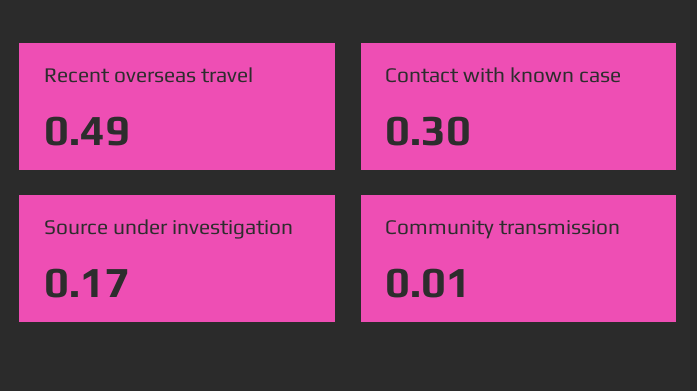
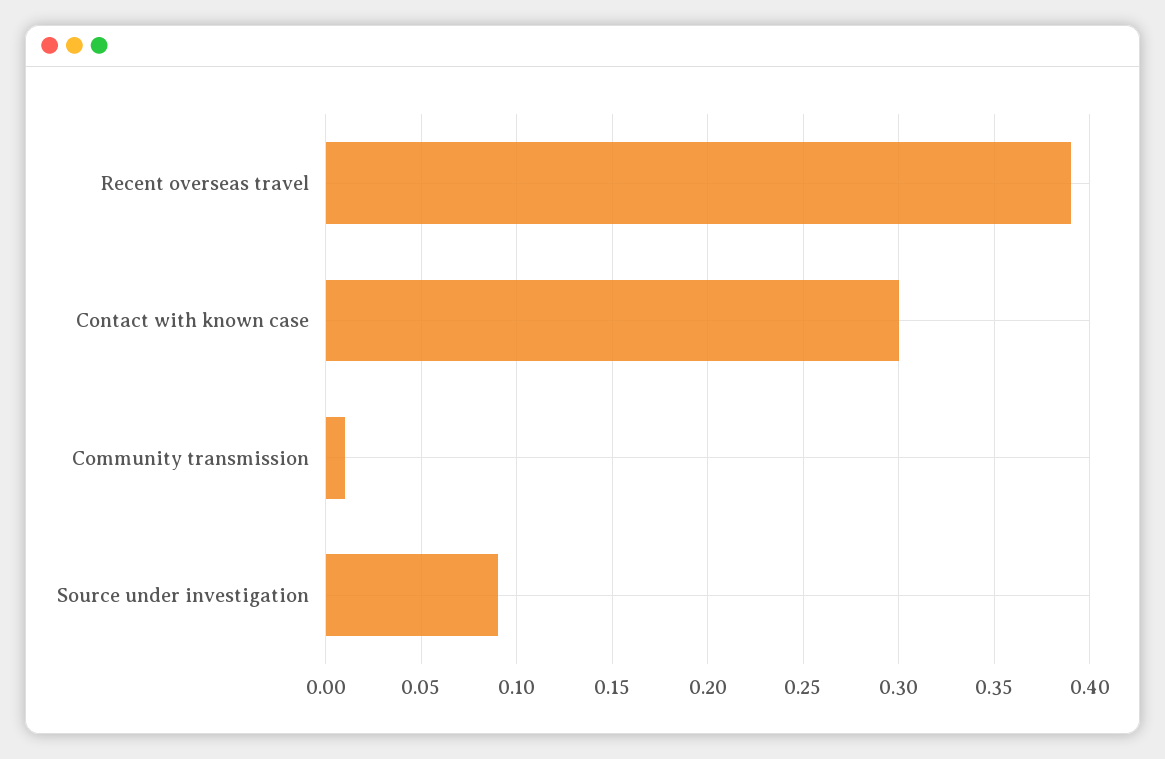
  {
-   "Recent overseas travel": 0.49,
+   "Recent overseas travel": 0.39,
    "Contact with known case": 0.3,
-   "Source under investigation": 0.17,
+   "Source under investigation": 0.09,
    "Community transmission": 0.01
  }

